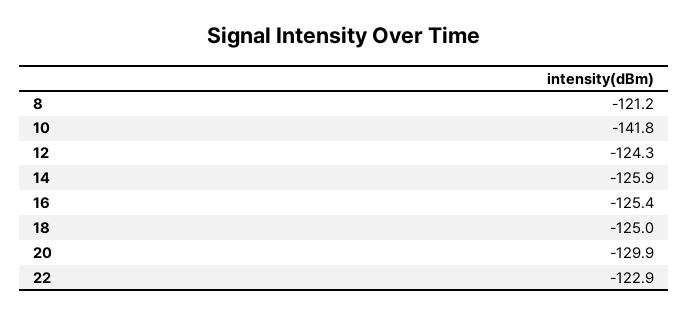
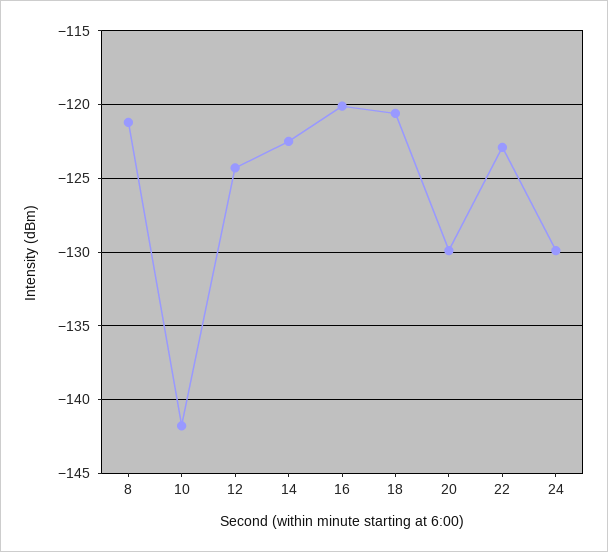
  {
    "8": -121.2,
    "10": -141.8,
    "12": -124.3,
-   "14": -125.9,
+   "14": -122.5,
-   "16": -125.4,
+   "16": -120,
-   "18": -125,
+   "18": -120.5,
    "20": -129.9,
-   "22": -122.9
+   "22": -122.9,
+   "24": -130
  }

